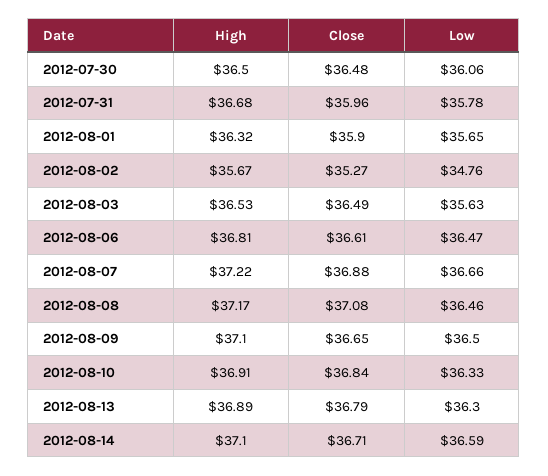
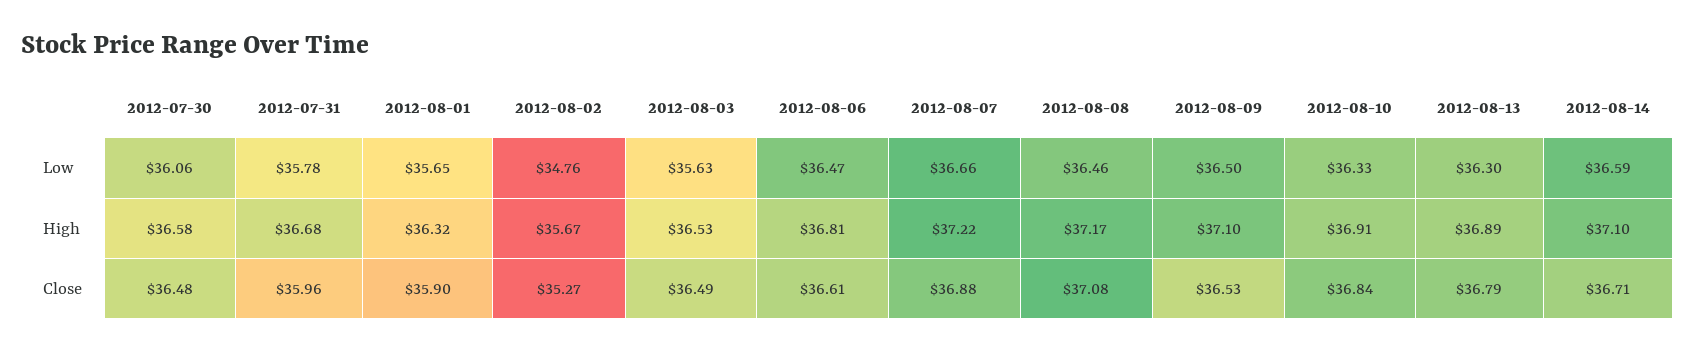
  {
    "High": {
-     "2012-07-30": 36.5,
+     "2012-07-30": 36.58,
      "2012-07-31": 36.68,
      "2012-08-01": 36.32,
      "2012-08-02": 35.67,
      "2012-08-03": 36.53,
      "2012-08-06": 36.81,
      "2012-08-07": 37.22,
      "2012-08-08": 37.17,
      "2012-08-09": 37.1,
      "2012-08-10": 36.91,
      "2012-08-13": 36.89,
      "2012-08-14": 37.1
    },
    "Close": {
      "2012-07-30": 36.48,
      "2012-07-31": 35.96,
      "2012-08-01": 35.9,
      "2012-08-02": 35.27,
      "2012-08-03": 36.49,
      "2012-08-06": 36.61,
      "2012-08-07": 36.88,
      "2012-08-08": 37.08,
-     "2012-08-09": 36.65,
+     "2012-08-09": 36.53,
      "2012-08-10": 36.84,
      "2012-08-13": 36.79,
      "2012-08-14": 36.71
    },
    "Low": {
      "2012-07-30": 36.06,
      "2012-07-31": 35.78,
      "2012-08-01": 35.65,
      "2012-08-02": 34.76,
      "2012-08-03": 35.63,
      "2012-08-06": 36.47,
      "2012-08-07": 36.66,
      "2012-08-08": 36.46,
      "2012-08-09": 36.5,
      "2012-08-10": 36.33,
      "2012-08-13": 36.3,
      "2012-08-14": 36.59
    }
  }

